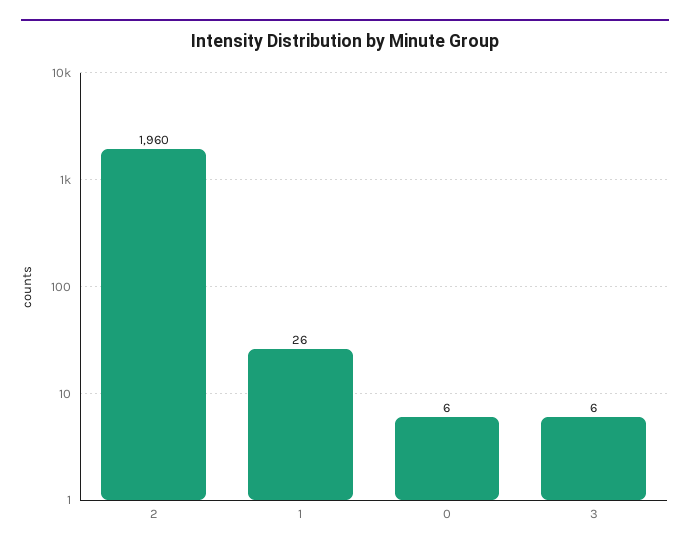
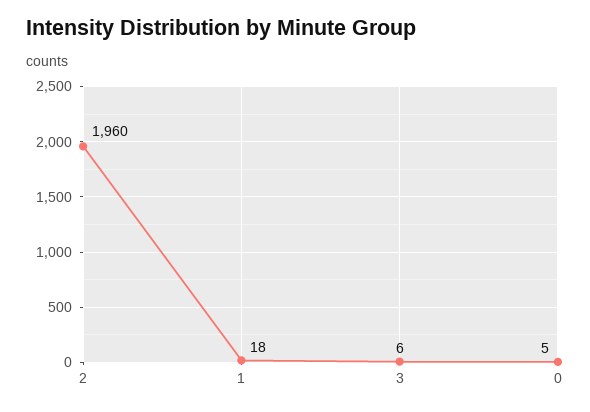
  {
    "2": 1960,
-   "1": 26,
+   "1": 18,
-   "0": 6,
+   "0": 5,
    "3": 6
  }

